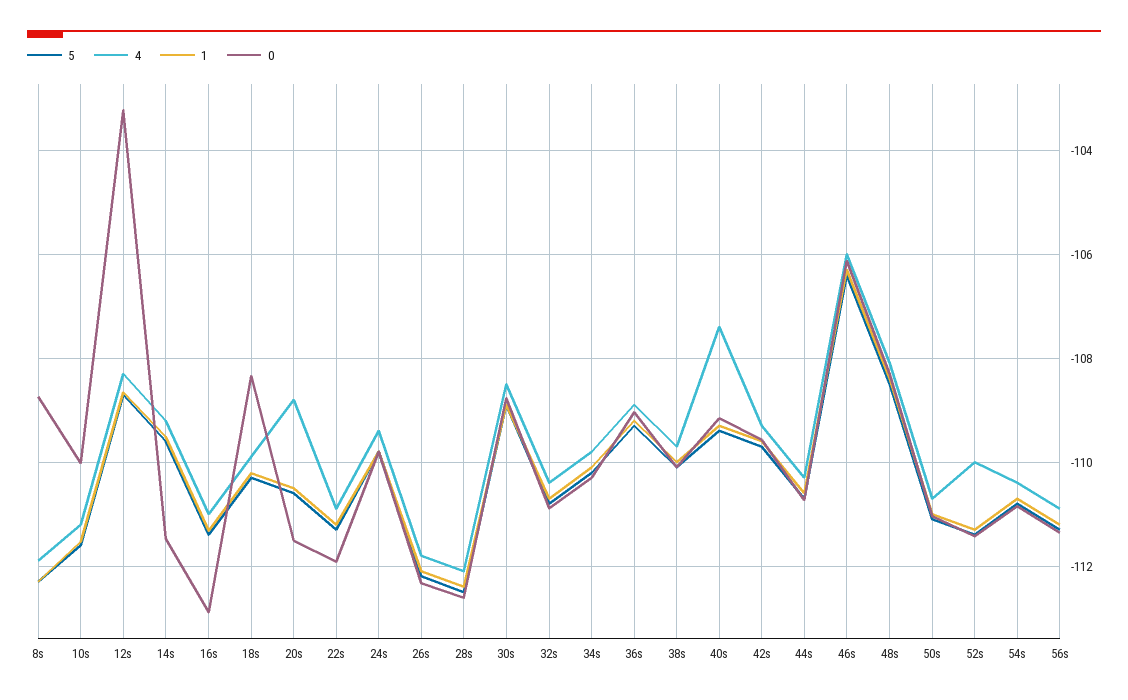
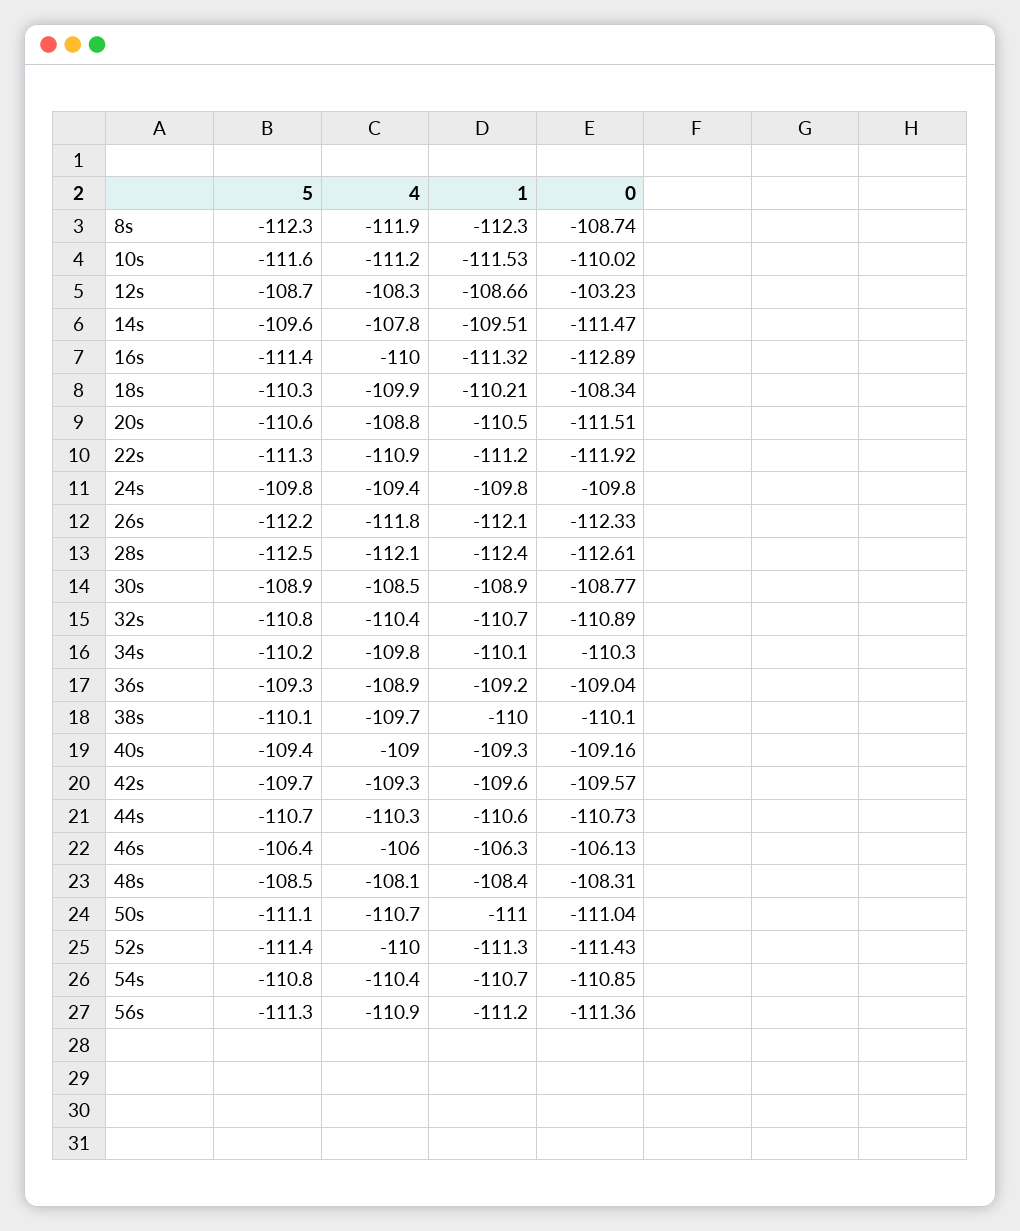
  {
    "5": {
      "8s": -112.3,
      "10s": -111.6,
      "12s": -108.7,
      "14s": -109.6,
      "16s": -111.4,
      "18s": -110.3,
      "20s": -110.6,
      "22s": -111.3,
      "24s": -109.8,
      "26s": -112.2,
      "28s": -112.5,
      "30s": -108.9,
      "32s": -110.8,
      "34s": -110.2,
      "36s": -109.3,
      "38s": -110.1,
      "40s": -109.4,
      "42s": -109.7,
      "44s": -110.7,
      "46s": -106.4,
      "48s": -108.5,
      "50s": -111.1,
      "52s": -111.4,
      "54s": -110.8,
      "56s": -111.3
    },
    "4": {
      "8s": -111.9,
      "10s": -111.2,
      "12s": -108.3,
-     "14s": -109.2,
+     "14s": -107.8,
-     "16s": -111,
+     "16s": -110,
      "18s": -109.9,
      "20s": -108.8,
      "22s": -110.9,
      "24s": -109.4,
      "26s": -111.8,
      "28s": -112.1,
      "30s": -108.5,
      "32s": -110.4,
      "34s": -109.8,
      "36s": -108.9,
      "38s": -109.7,
-     "40s": -107.4,
+     "40s": -109,
      "42s": -109.3,
      "44s": -110.3,
      "46s": -106,
      "48s": -108.1,
      "50s": -110.7,
      "52s": -110,
      "54s": -110.4,
      "56s": -110.9
    },
    "1": {
      "8s": -112.3,
      "10s": -111.53,
      "12s": -108.66,
      "14s": -109.51,
      "16s": -111.32,
      "18s": -110.21,
      "20s": -110.5,
      "22s": -111.2,
      "24s": -109.8,
      "26s": -112.1,
      "28s": -112.4,
      "30s": -108.9,
      "32s": -110.7,
      "34s": -110.1,
      "36s": -109.2,
      "38s": -110,
      "40s": -109.3,
      "42s": -109.6,
      "44s": -110.6,
      "46s": -106.3,
      "48s": -108.4,
      "50s": -111,
      "52s": -111.3,
      "54s": -110.7,
      "56s": -111.2
    },
    "0": {
      "8s": -108.74,
      "10s": -110.02,
      "12s": -103.23,
      "14s": -111.47,
      "16s": -112.89,
      "18s": -108.34,
      "20s": -111.51,
      "22s": -111.92,
      "24s": -109.8,
      "26s": -112.33,
      "28s": -112.61,
      "30s": -108.77,
      "32s": -110.89,
      "34s": -110.3,
      "36s": -109.04,
      "38s": -110.1,
      "40s": -109.16,
      "42s": -109.57,
      "44s": -110.73,
      "46s": -106.13,
      "48s": -108.31,
      "50s": -111.04,
      "52s": -111.43,
      "54s": -110.85,
      "56s": -111.36
    }
  }

